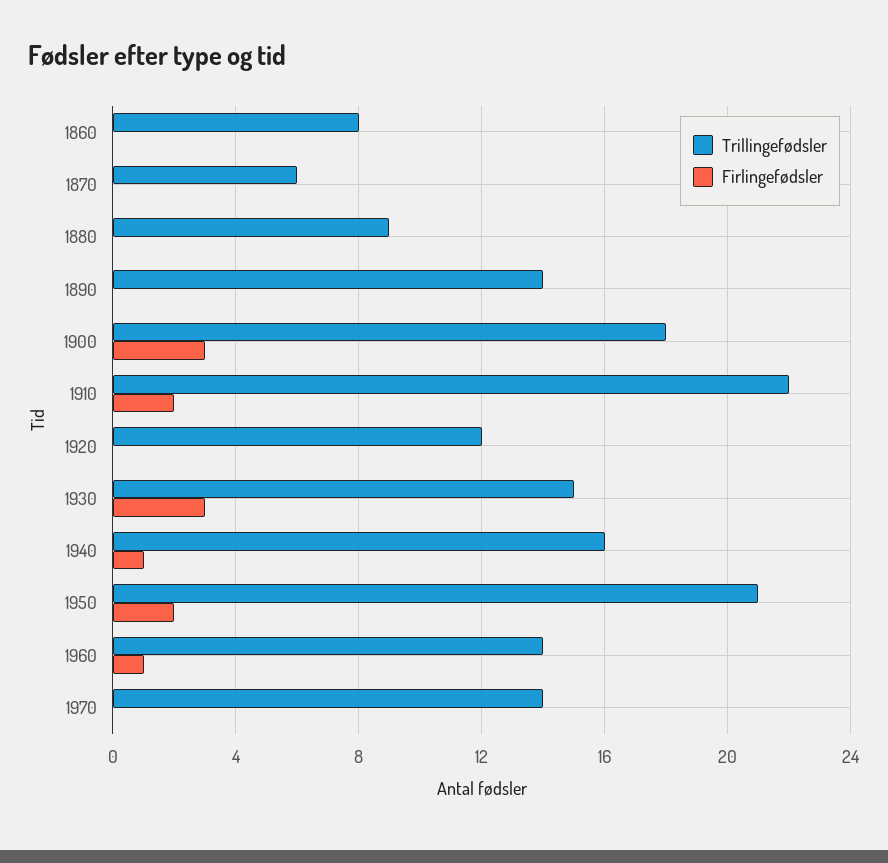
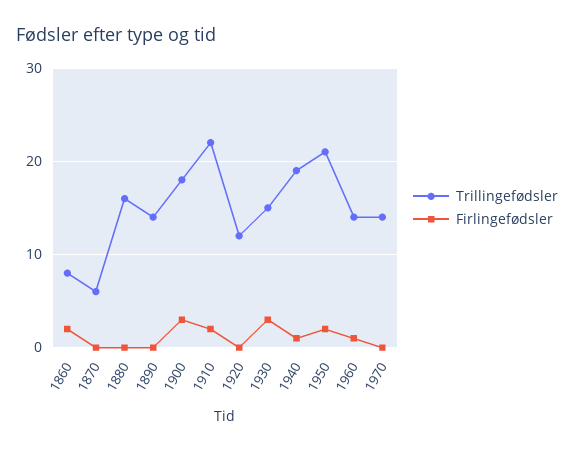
  {
    "Trillingefødsler": {
      "1860": 8,
      "1870": 6,
-     "1880": 9,
+     "1880": 16,
      "1890": 14,
      "1900": 18,
      "1910": 22,
      "1920": 12,
      "1930": 15,
-     "1940": 16,
+     "1940": 19,
      "1950": 21,
      "1960": 14,
      "1970": 14
    },
    "Firlingefødsler": {
-     "1860": 0,
+     "1860": 2,
      "1870": 0,
      "1880": 0,
      "1890": 0,
      "1900": 3,
      "1910": 2,
      "1920": 0,
      "1930": 3,
      "1940": 1,
      "1950": 2,
      "1960": 1,
      "1970": 0
    }
  }

